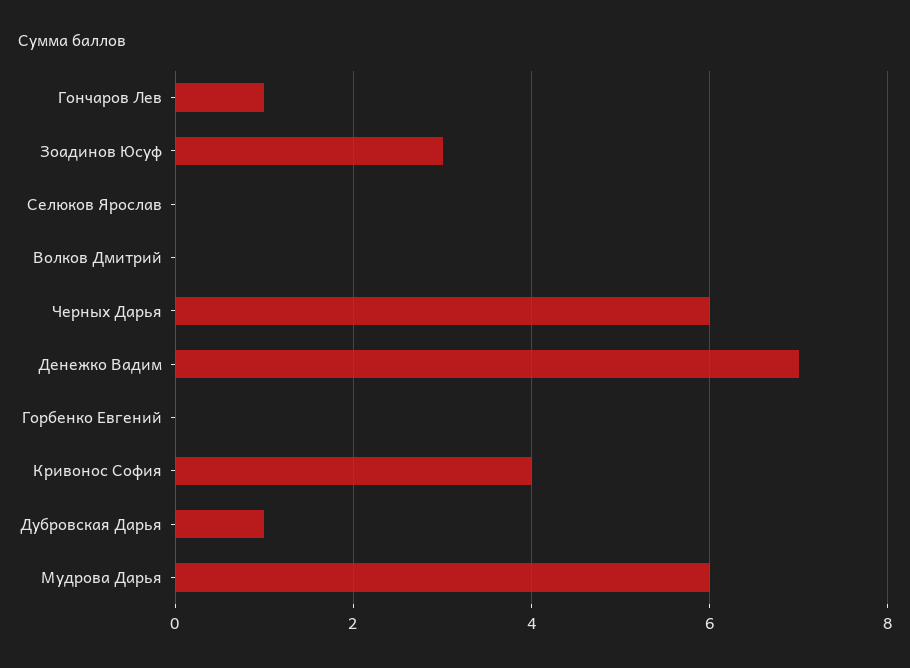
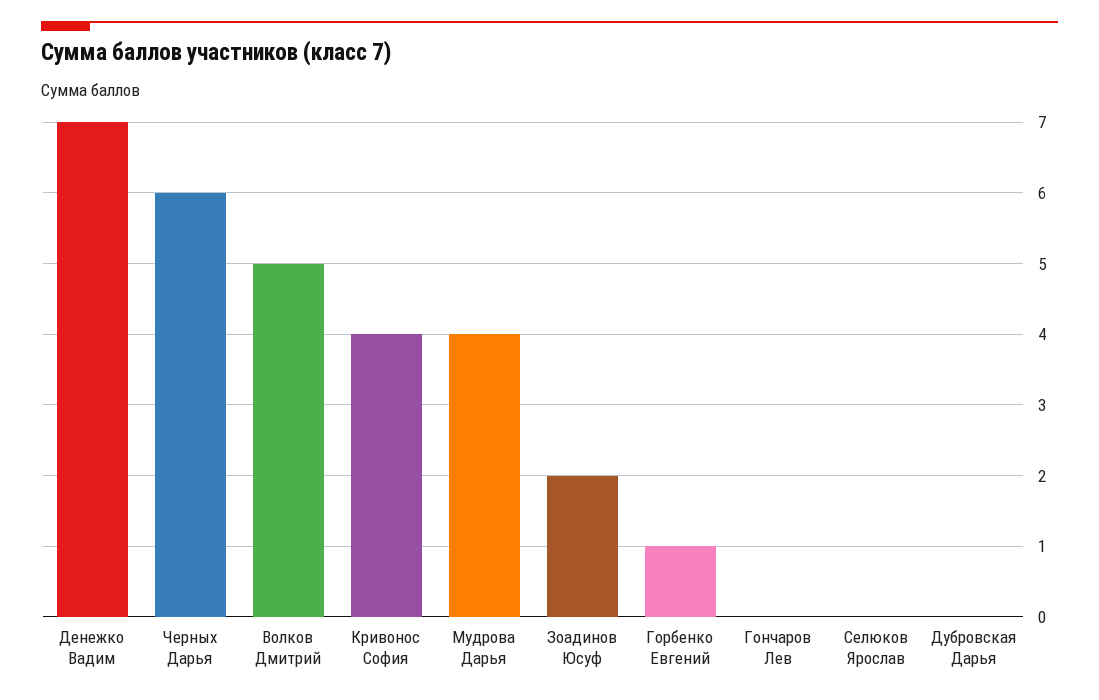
  {
-   "Гончаров Лев": 1,
+   "Гончаров Лев": 0,
-   "Зоадинов Юсуф": 3,
+   "Зоадинов Юсуф": 2,
    "Селюков Ярослав": 0,
-   "Волков Дмитрий": 0,
+   "Волков Дмитрий": 5,
    "Черных Дарья": 6,
    "Денежко Вадим": 7,
-   "Горбенко Евгений": 0,
+   "Горбенко Евгений": 1,
    "Кривонос София": 4,
-   "Дубровская Дарья": 1,
+   "Дубровская Дарья": 0,
-   "Мудрова Дарья": 6
+   "Мудрова Дарья": 4
  }

